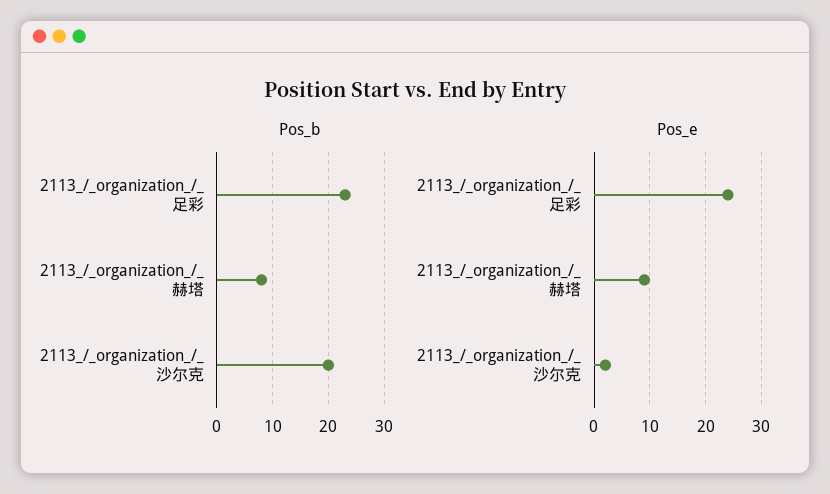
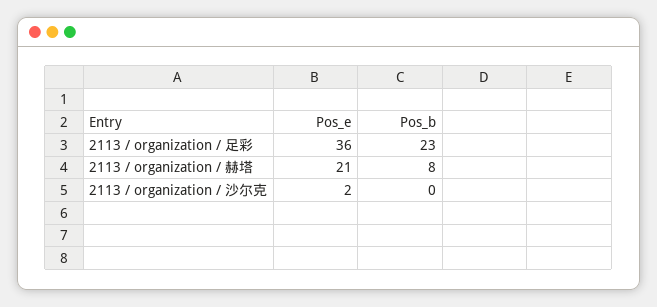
  {
    "Pos_b": {
      "2113_/_organization_/_足彩": 23,
      "2113_/_organization_/_赫塔": 8,
-     "2113_/_organization_/_沙尔克": 20
+     "2113_/_organization_/_沙尔克": 0
    },
    "Pos_e": {
-     "2113_/_organization_/_足彩": 25,
+     "2113_/_organization_/_足彩": 36,
-     "2113_/_organization_/_赫塔": 10,
+     "2113_/_organization_/_赫塔": 21,
      "2113_/_organization_/_沙尔克": 2
    }
  }

